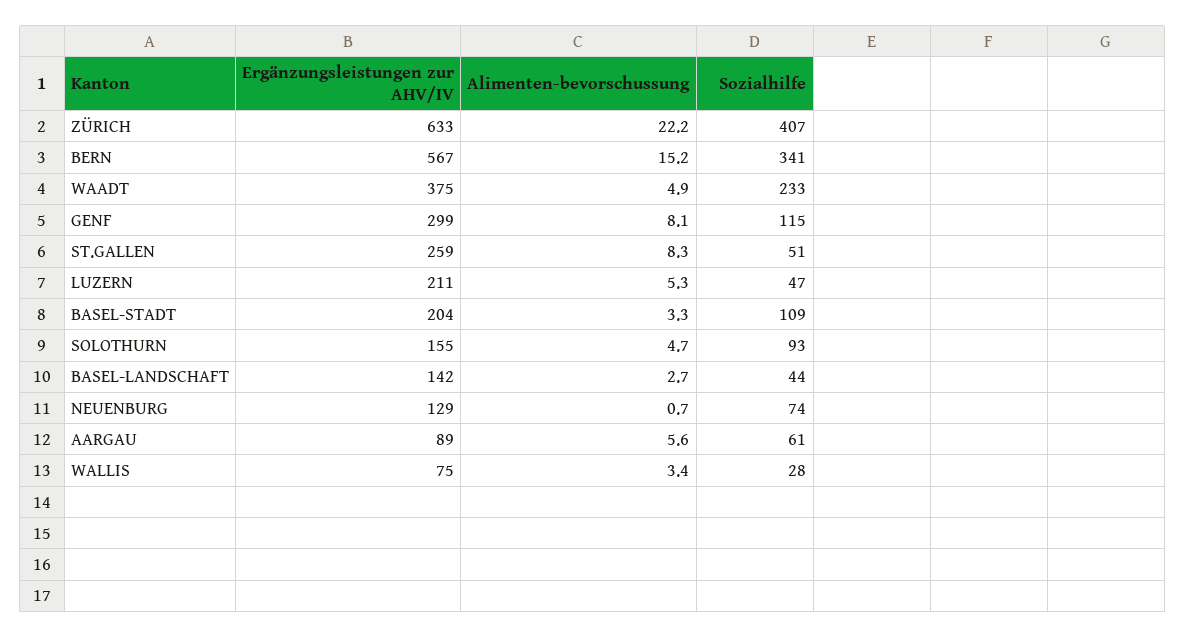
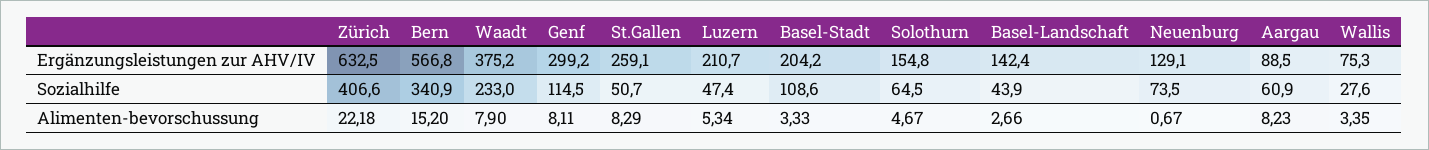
  {
    "Ergänzungsleistungen zur AHV/IV": {
      "ZÜRICH": 632.5,
      "BERN": 566.8,
      "WAADT": 375.2,
      "GENF": 299.2,
      "ST.GALLEN": 259.1,
      "LUZERN": 210.7,
      "BASEL-STADT": 204.2,
      "SOLOTHURN": 154.8,
      "BASEL-LANDSCHAFT": 142.4,
      "NEUENBURG": 129.1,
      "AARGAU": 88.5,
      "WALLIS": 75.3
    },
    "Alimenten-bevorschussung": {
      "ZÜRICH": 22.18,
      "BERN": 15.2,
-     "WAADT": 4.9,
+     "WAADT": 7.9,
      "GENF": 8.11,
      "ST.GALLEN": 8.29,
      "LUZERN": 5.34,
      "BASEL-STADT": 3.33,
      "SOLOTHURN": 4.67,
      "BASEL-LANDSCHAFT": 2.66,
      "NEUENBURG": 0.67,
-     "AARGAU": 5.6,
+     "AARGAU": 8.23,
      "WALLIS": 3.35
    },
    "Sozialhilfe": {
      "ZÜRICH": 406.6,
      "BERN": 340.9,
      "WAADT": 233,
      "GENF": 114.5,
      "ST.GALLEN": 50.7,
      "LUZERN": 47.4,
      "BASEL-STADT": 108.6,
-     "SOLOTHURN": 93,
+     "SOLOTHURN": 64.5,
      "BASEL-LANDSCHAFT": 43.9,
      "NEUENBURG": 73.5,
      "AARGAU": 60.9,
      "WALLIS": 27.6
    }
  }

